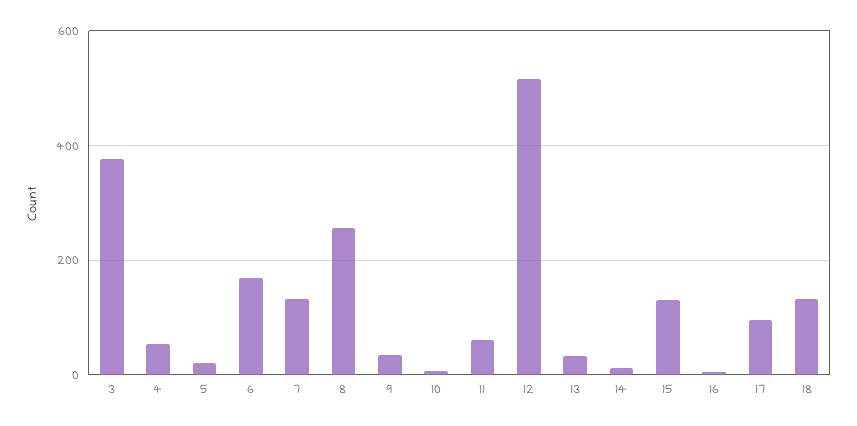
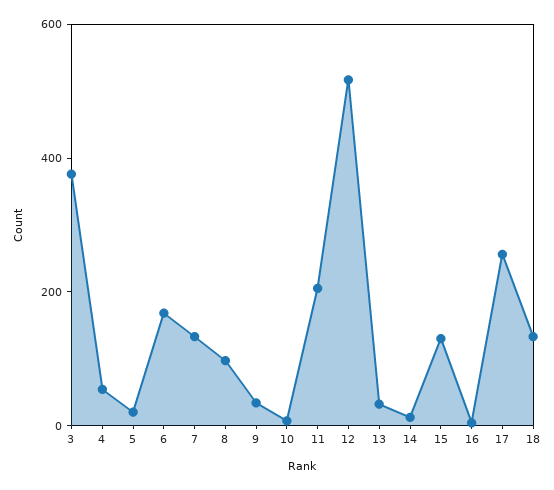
  {
    "3": 380,
    "4": 60,
    "5": 20,
    "6": 160,
    "7": 140,
-   "8": 260,
+   "8": 100,
    "9": 40,
    "10": 0,
-   "11": 60,
+   "11": 200,
    "12": 520,
    "13": 40,
    "14": 20,
    "15": 140,
    "16": 0,
-   "17": 100,
+   "17": 250,
    "18": 140
  }

